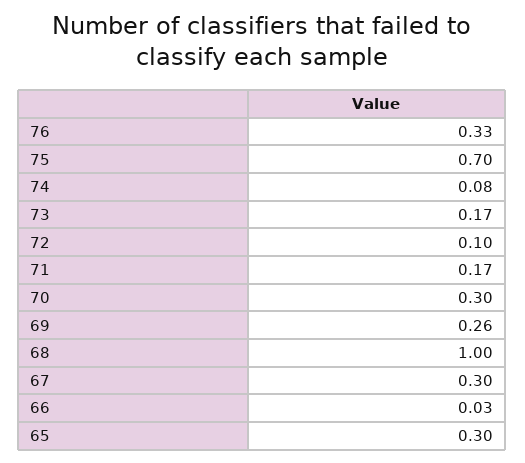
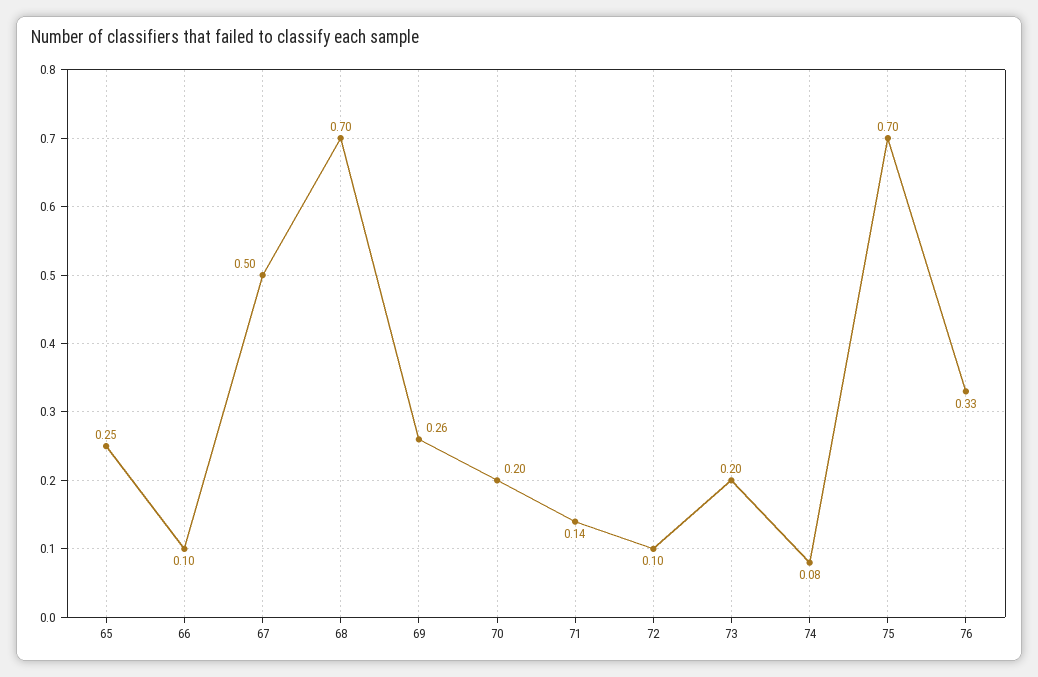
  {
    "76": 0.33,
    "75": 0.7,
    "74": 0.08,
-   "73": 0.17,
+   "73": 0.2,
    "72": 0.1,
-   "71": 0.17,
+   "71": 0.14,
-   "70": 0.3,
+   "70": 0.2,
    "69": 0.26,
-   "68": 1,
+   "68": 0.7,
-   "67": 0.3,
+   "67": 0.5,
-   "66": 0.03,
+   "66": 0.1,
-   "65": 0.3
+   "65": 0.25
  }

